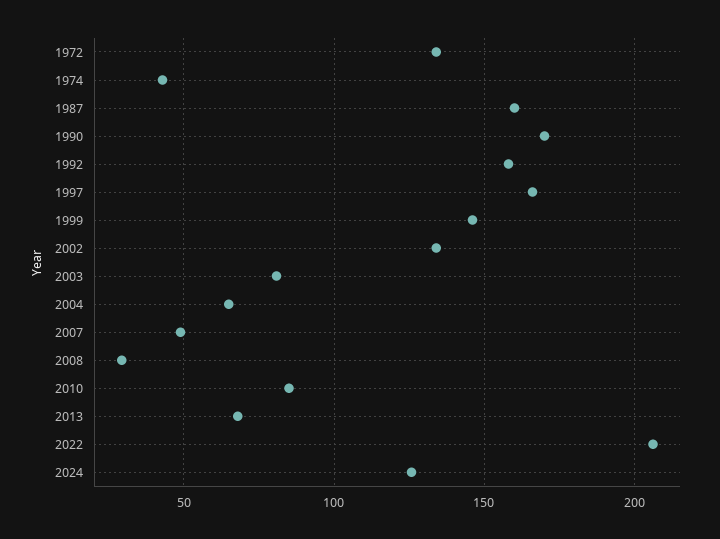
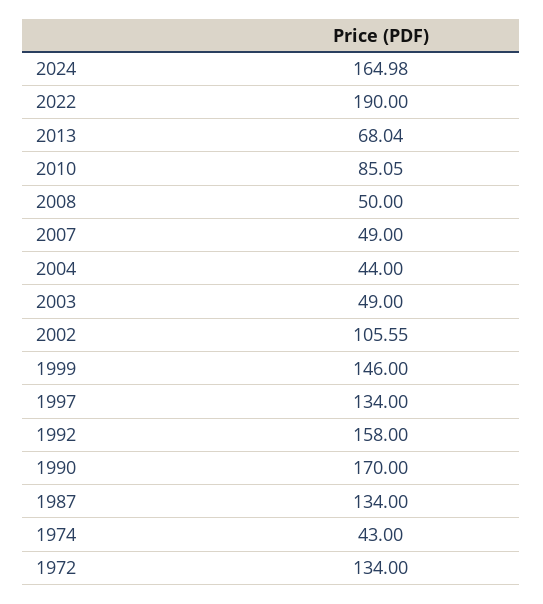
  {
    "1972": 134,
    "1974": 43,
-   "1987": 160,
+   "1987": 134,
    "1990": 170,
    "1992": 158,
-   "1997": 165,
+   "1997": 134,
    "1999": 146,
-   "2002": 135,
+   "2002": 105.55,
-   "2003": 80,
+   "2003": 49,
-   "2004": 65,
+   "2004": 44,
    "2007": 49,
-   "2008": 30,
+   "2008": 50,
    "2010": 85.05,
    "2013": 68.04,
-   "2022": 205,
+   "2022": 190,
-   "2024": 125
+   "2024": 164.98
  }

